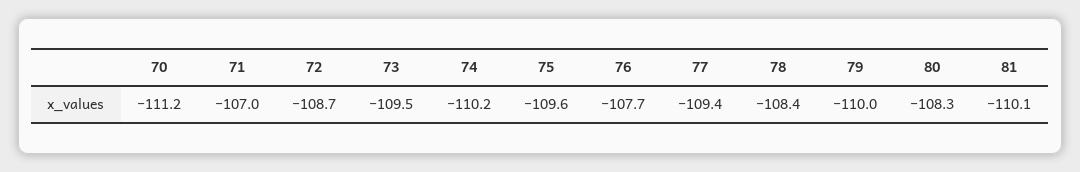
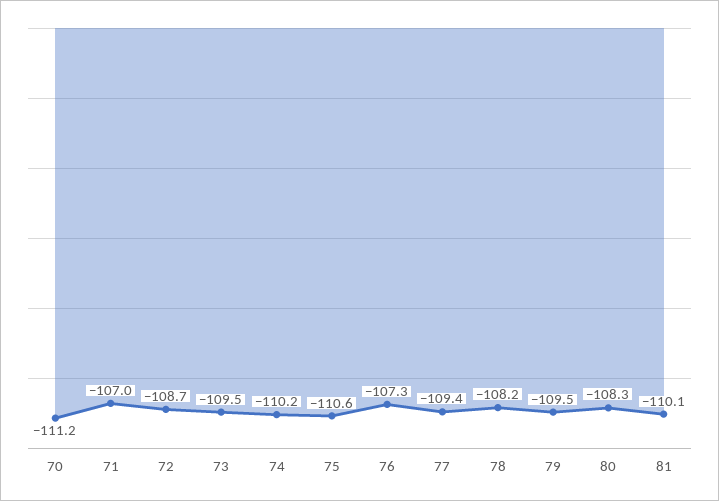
  {
    "70": -111.2,
    "71": -107,
    "72": -108.7,
    "73": -109.5,
    "74": -110.2,
-   "75": -109.6,
+   "75": -110.6,
-   "76": -107.7,
+   "76": -107.3,
    "77": -109.4,
-   "78": -108.4,
+   "78": -108.2,
-   "79": -110,
+   "79": -109.5,
    "80": -108.3,
    "81": -110.1
  }

